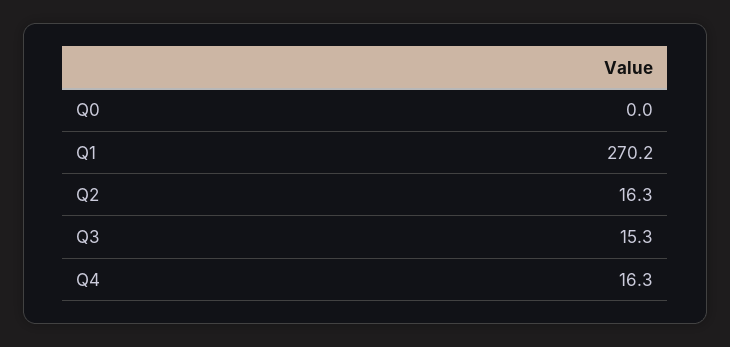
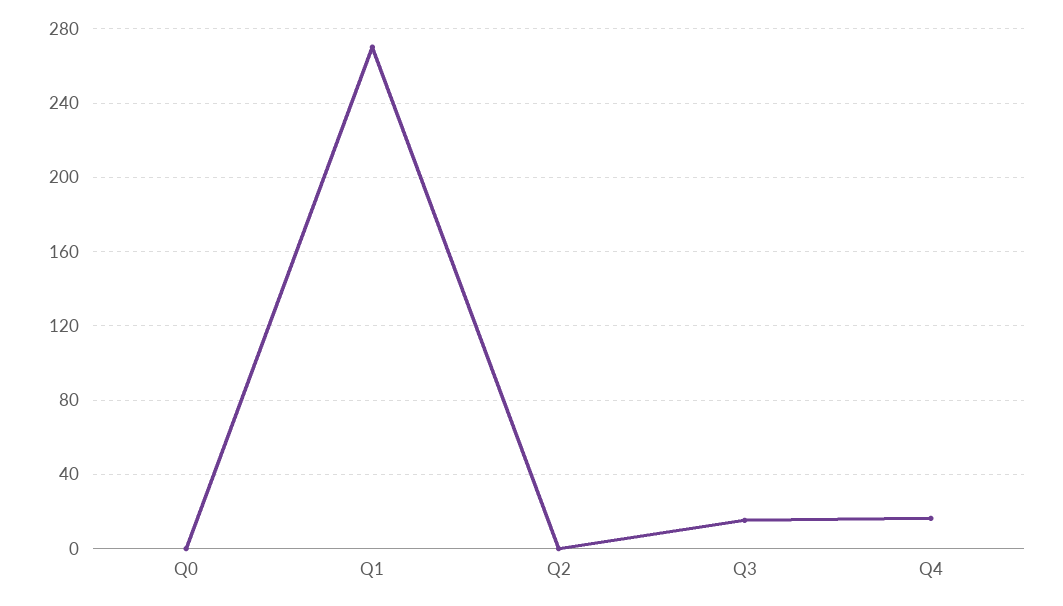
  {
    "Q0": 0,
    "Q1": 270.2,
-   "Q2": 16.3,
+   "Q2": 0,
    "Q3": 15.3,
    "Q4": 16.3
  }

